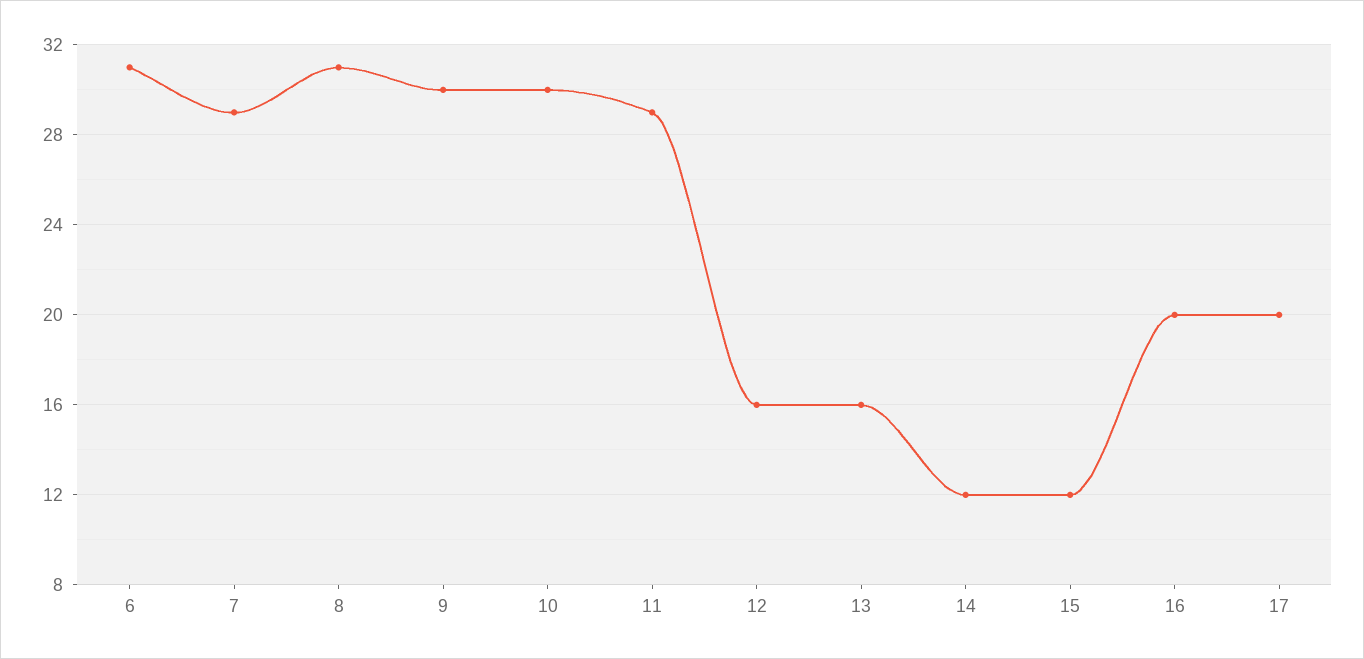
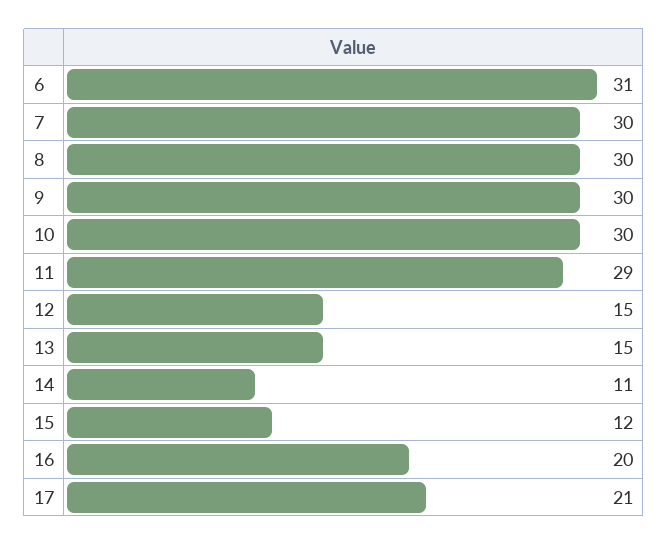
  {
    "6": 31,
-   "7": 29,
+   "7": 30,
-   "8": 31,
+   "8": 30,
    "9": 30,
    "10": 30,
    "11": 29,
-   "12": 16,
+   "12": 15,
-   "13": 16,
+   "13": 15,
-   "14": 12,
+   "14": 11,
    "15": 12,
    "16": 20,
-   "17": 20
+   "17": 21
  }

